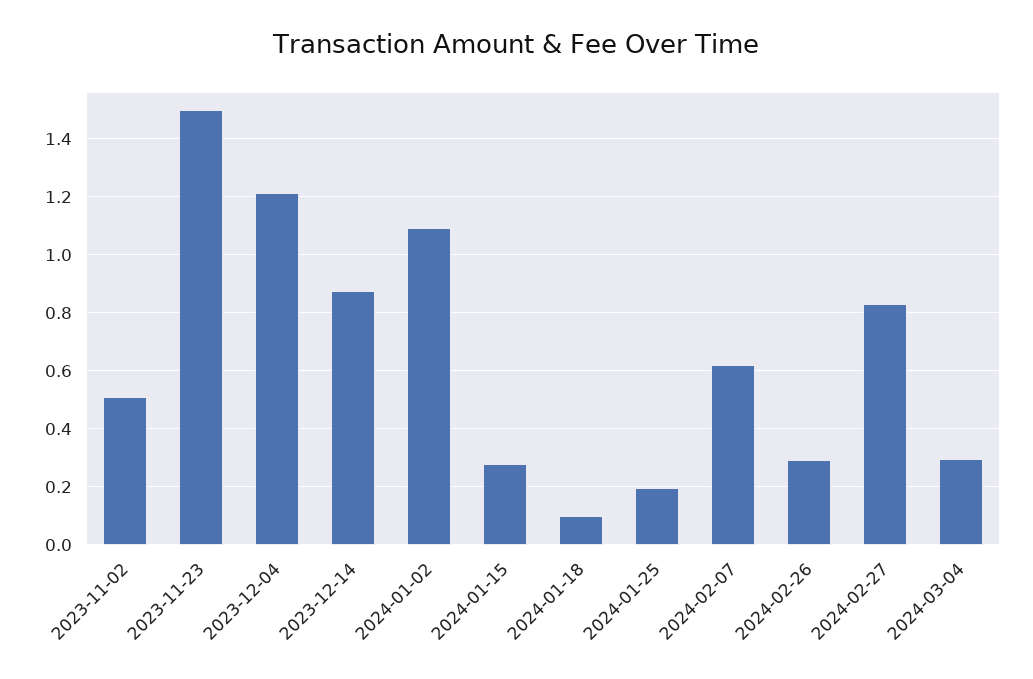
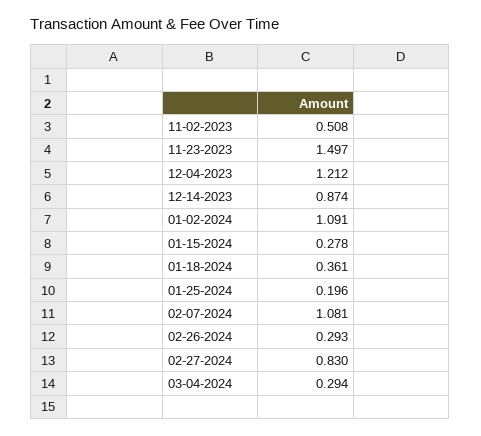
  {
    "2023-11-02": 0.508,
    "2023-11-23": 1.497,
    "2023-12-04": 1.212,
    "2023-12-14": 0.874,
    "2024-01-02": 1.091,
    "2024-01-15": 0.278,
-   "2024-01-18": 0.1,
+   "2024-01-18": 0.361,
    "2024-01-25": 0.196,
-   "2024-02-07": 0.625,
+   "2024-02-07": 1.081,
    "2024-02-26": 0.293,
    "2024-02-27": 0.83,
    "2024-03-04": 0.294
  }

